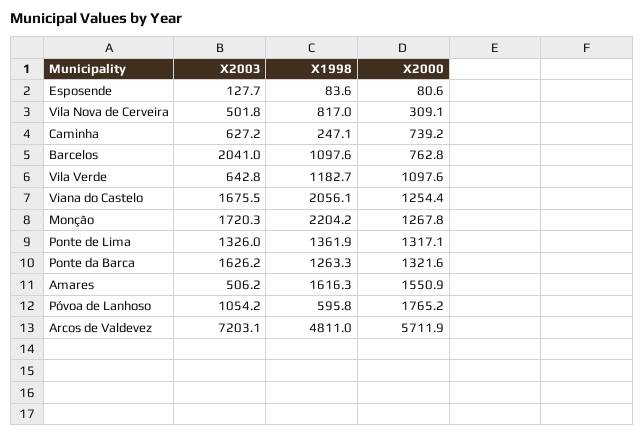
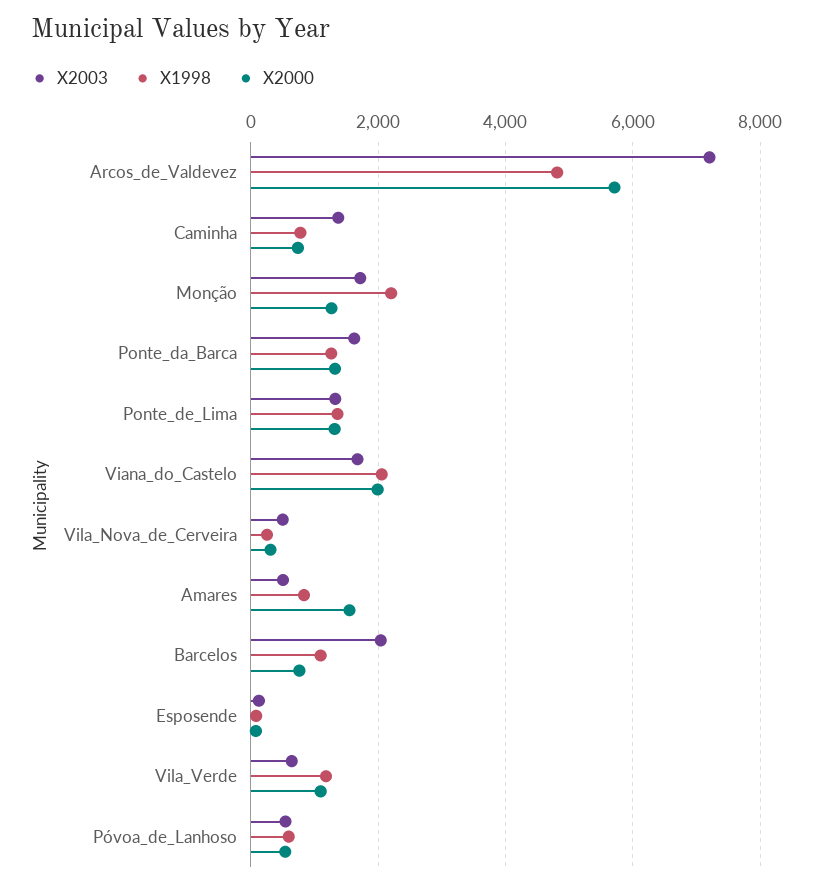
  {
    "X2003": {
      "Esposende": 127.7,
      "Vila Nova de Cerveira": 501.8,
-     "Caminha": 627.2,
+     "Caminha": 1400,
      "Barcelos": 2041,
      "Vila Verde": 642.8,
      "Viana do Castelo": 1675.5,
      "Monção": 1720.3,
      "Ponte de Lima": 1326,
      "Ponte da Barca": 1626.2,
      "Amares": 506.2,
-     "Póvoa de Lanhoso": 1054.2,
+     "Póvoa de Lanhoso": 600,
      "Arcos de Valdevez": 7203.1
    },
    "X1998": {
      "Esposende": 83.6,
-     "Vila Nova de Cerveira": 817,
+     "Vila Nova de Cerveira": 200,
-     "Caminha": 247.1,
+     "Caminha": 800,
      "Barcelos": 1097.6,
      "Vila Verde": 1182.7,
      "Viana do Castelo": 2056.1,
      "Monção": 2204.2,
      "Ponte de Lima": 1361.9,
      "Ponte da Barca": 1263.3,
-     "Amares": 1616.3,
+     "Amares": 800,
      "Póvoa de Lanhoso": 595.8,
      "Arcos de Valdevez": 4811
    },
    "X2000": {
      "Esposende": 80.6,
      "Vila Nova de Cerveira": 309.1,
      "Caminha": 739.2,
      "Barcelos": 762.8,
      "Vila Verde": 1097.6,
-     "Viana do Castelo": 1254.4,
+     "Viana do Castelo": 2000,
      "Monção": 1267.8,
      "Ponte de Lima": 1317.1,
      "Ponte da Barca": 1321.6,
      "Amares": 1550.9,
-     "Póvoa de Lanhoso": 1765.2,
+     "Póvoa de Lanhoso": 600,
      "Arcos de Valdevez": 5711.9
    }
  }

